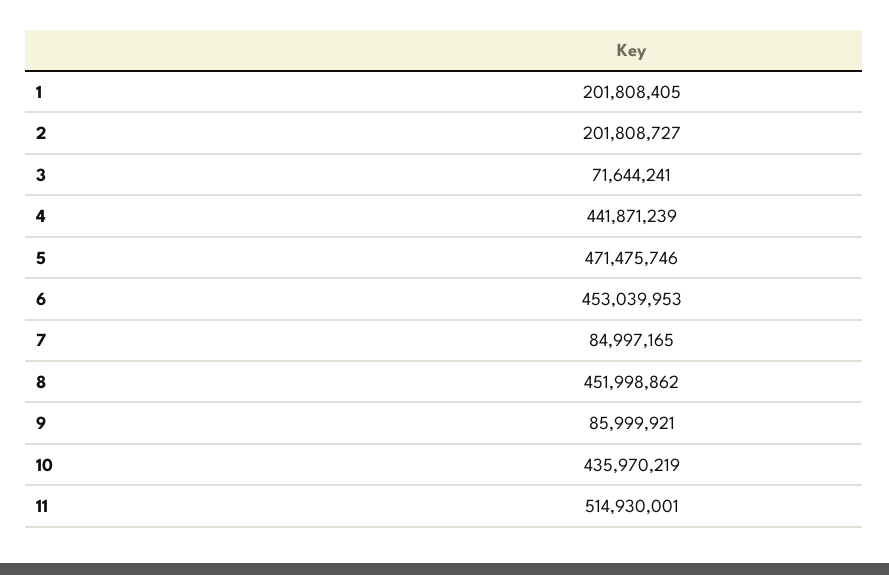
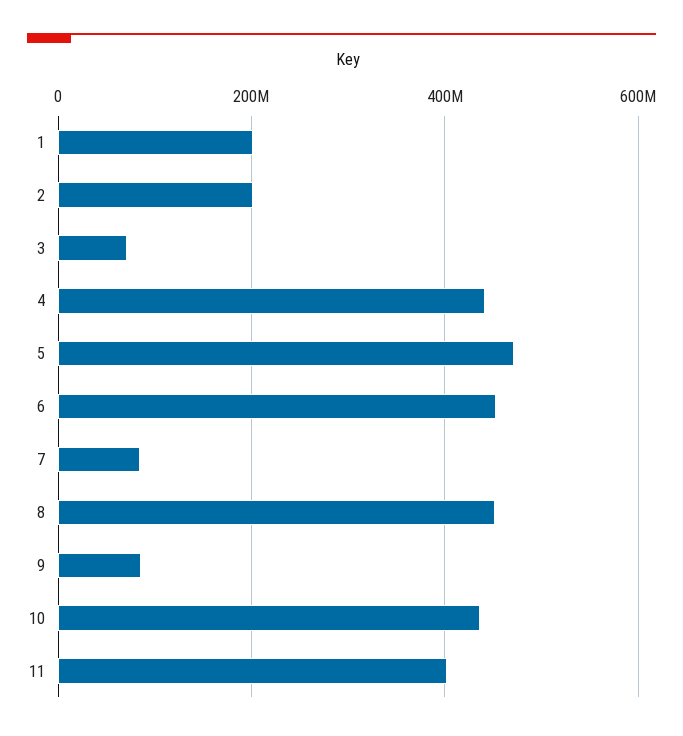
  {
    "1": 201808405,
    "2": 201808727,
    "3": 71644241,
    "4": 441871239,
    "5": 471475746,
    "6": 453039953,
    "7": 84997165,
    "8": 451998862,
    "9": 85999921,
    "10": 435970219,
-   "11": 514930001
+   "11": 400000000
  }

